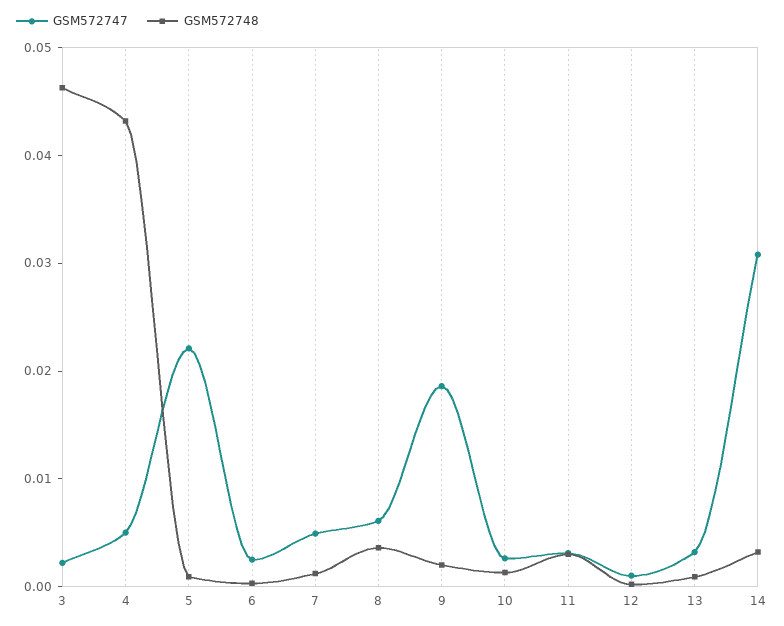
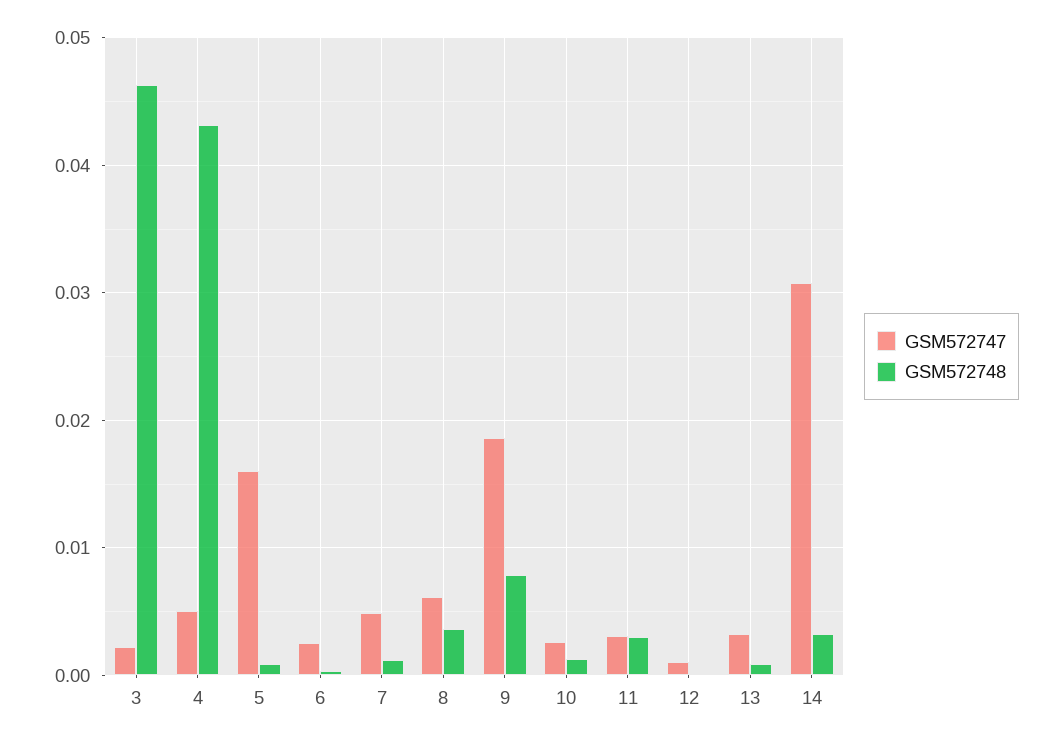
  {
    "GSM572747": {
      "3": 0.002,
      "4": 0.005,
-     "5": 0.022,
+     "5": 0.016,
      "6": 0.003,
      "7": 0.005,
      "8": 0.006,
      "9": 0.019,
      "10": 0.003,
      "11": 0.003,
      "12": 0.001,
      "13": 0.003,
      "14": 0.031
    },
    "GSM572748": {
      "3": 0.046,
      "4": 0.043,
      "5": 0.001,
      "6": 0,
      "7": 0.001,
      "8": 0.004,
-     "9": 0.002,
+     "9": 0.008,
      "10": 0.001,
      "11": 0.003,
      "12": 0,
      "13": 0.001,
      "14": 0.003
    }
  }

